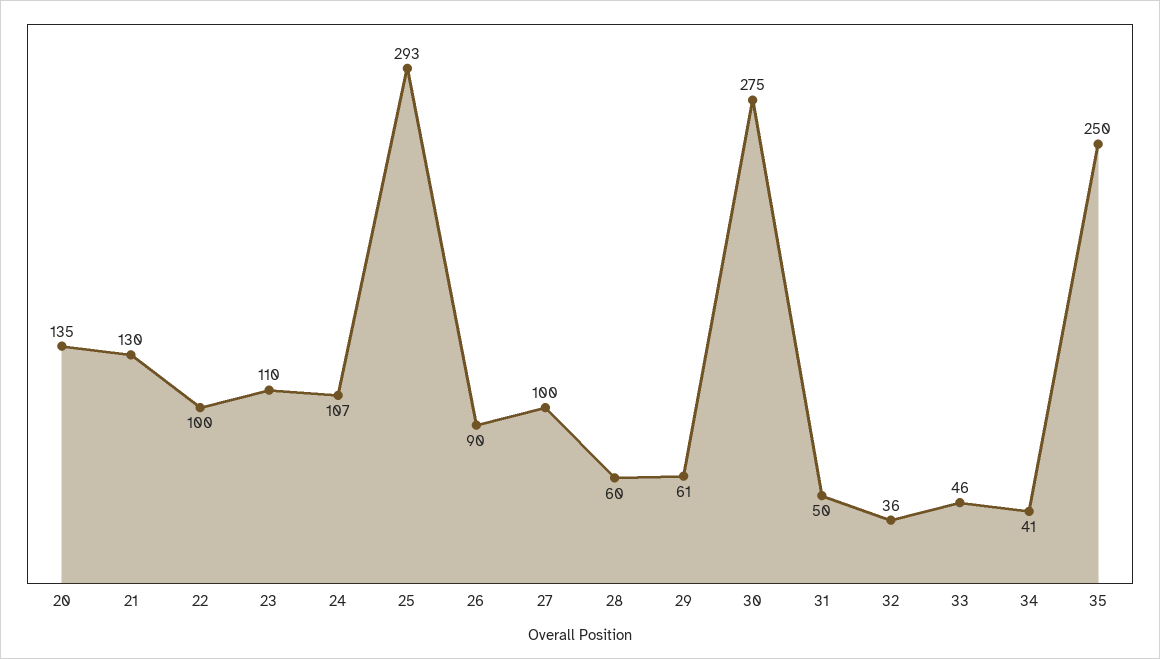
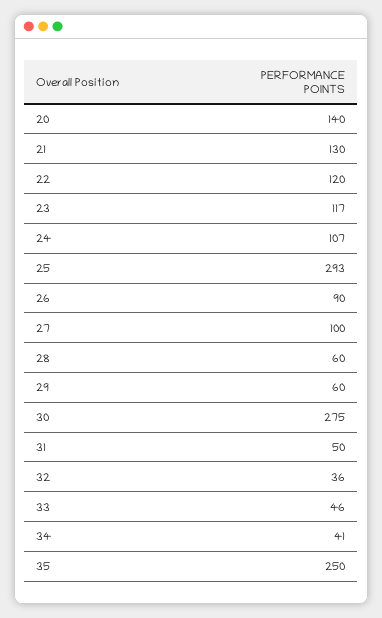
  {
-   "20": 135,
+   "20": 140,
    "21": 130,
-   "22": 100,
+   "22": 120,
-   "23": 110,
+   "23": 117,
    "24": 107,
    "25": 293,
    "26": 90,
    "27": 100,
    "28": 60,
-   "29": 61,
+   "29": 60,
    "30": 275,
    "31": 50,
    "32": 36,
    "33": 46,
    "34": 41,
    "35": 250
  }

